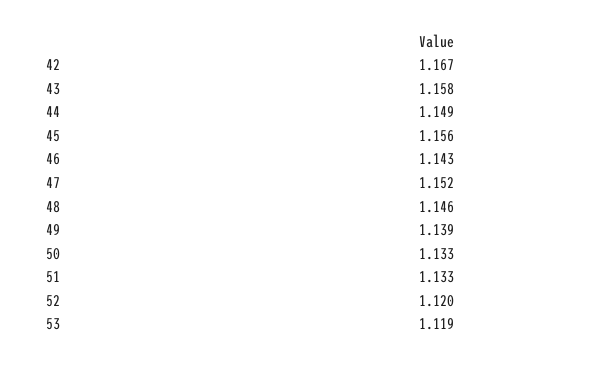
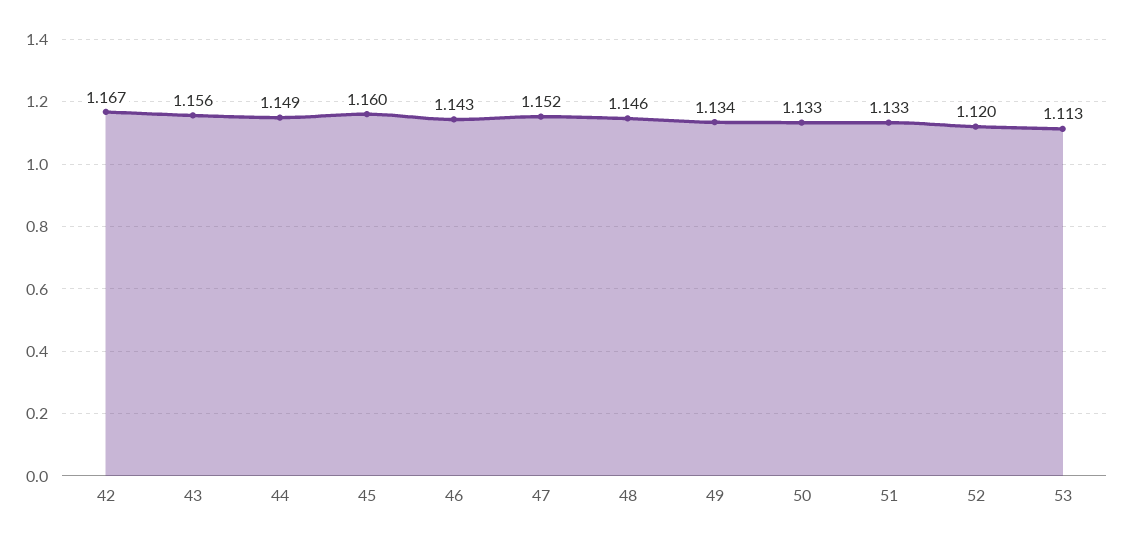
  {
    "42": 1.167,
-   "43": 1.158,
+   "43": 1.156,
    "44": 1.149,
-   "45": 1.156,
+   "45": 1.16,
    "46": 1.143,
    "47": 1.152,
    "48": 1.146,
-   "49": 1.139,
+   "49": 1.134,
    "50": 1.133,
    "51": 1.133,
    "52": 1.12,
-   "53": 1.119
+   "53": 1.113
  }

